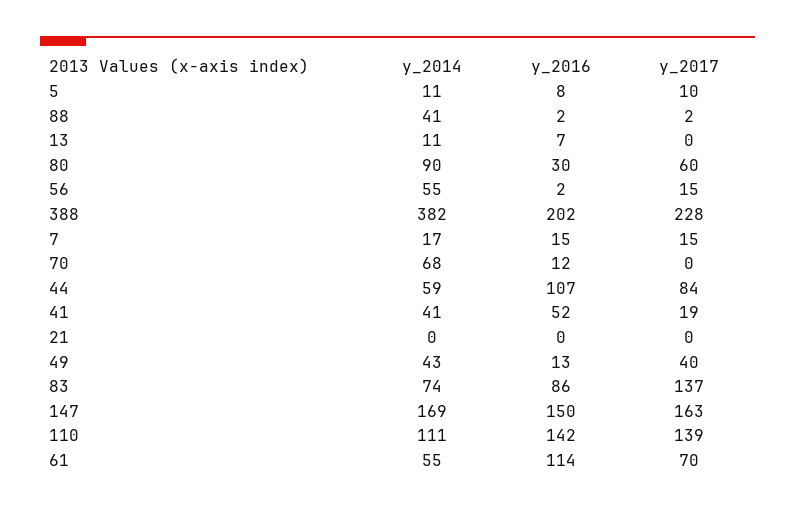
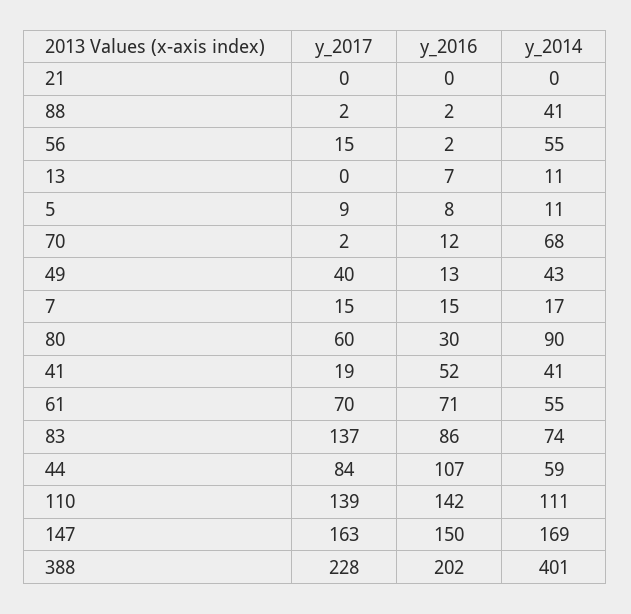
  {
    "y_2014": {
      "5": 11,
      "88": 41,
      "13": 11,
      "80": 90,
      "56": 55,
-     "388": 382,
+     "388": 401,
      "7": 17,
      "70": 68,
      "44": 59,
      "41": 41,
      "21": 0,
      "49": 43,
      "83": 74,
      "147": 169,
      "110": 111,
      "61": 55
    },
    "y_2016": {
      "5": 8,
      "88": 2,
      "13": 7,
      "80": 30,
      "56": 2,
      "388": 202,
      "7": 15,
      "70": 12,
      "44": 107,
      "41": 52,
      "21": 0,
      "49": 13,
      "83": 86,
      "147": 150,
      "110": 142,
-     "61": 114
+     "61": 71
    },
    "y_2017": {
-     "5": 10,
+     "5": 9,
      "88": 2,
      "13": 0,
      "80": 60,
      "56": 15,
      "388": 228,
      "7": 15,
-     "70": 0,
+     "70": 2,
      "44": 84,
      "41": 19,
      "21": 0,
      "49": 40,
      "83": 137,
      "147": 163,
      "110": 139,
      "61": 70
    }
  }

